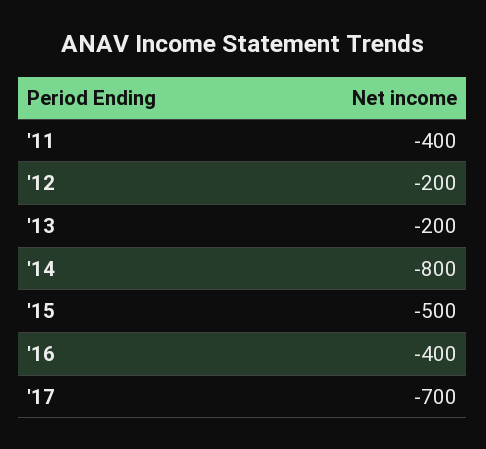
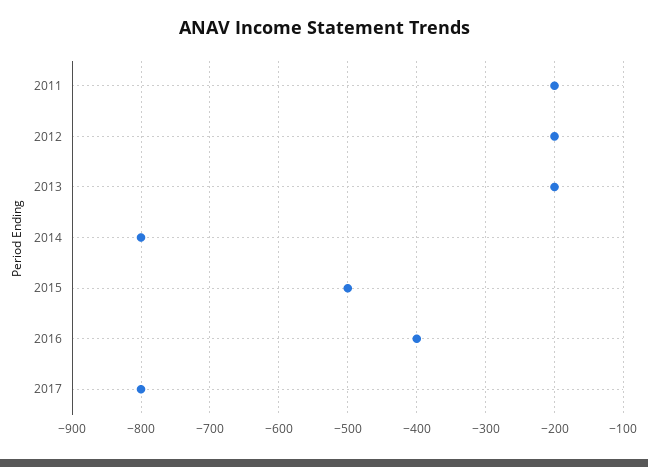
  {
-   "'11": -400,
+   "'11": -200,
    "'12": -200,
    "'13": -200,
    "'14": -800,
    "'15": -500,
    "'16": -400,
-   "'17": -700
+   "'17": -800
  }

